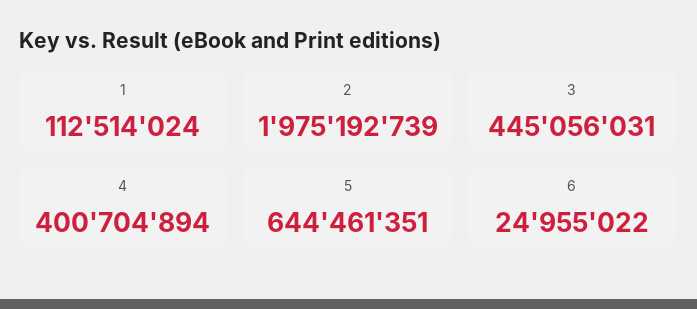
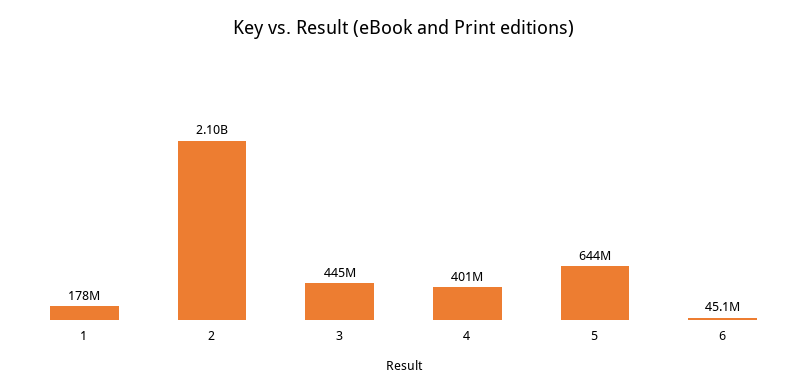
  {
-   "1": 112514024,
+   "1": 178000000,
-   "2": 1975192739,
+   "2": 2100000000,
    "3": 445056031,
    "4": 400704894,
    "5": 644461351,
-   "6": 24955022
+   "6": 45100000
  }

